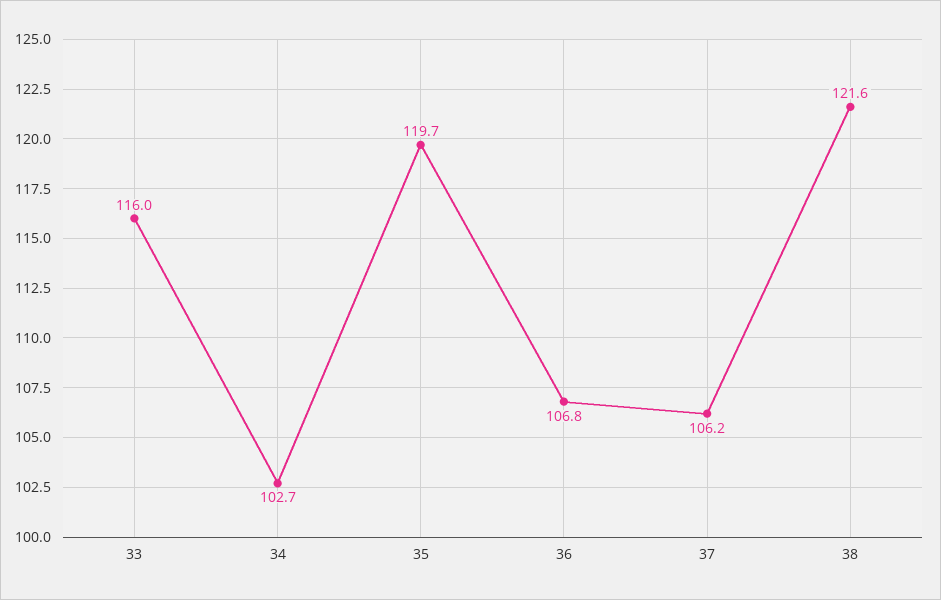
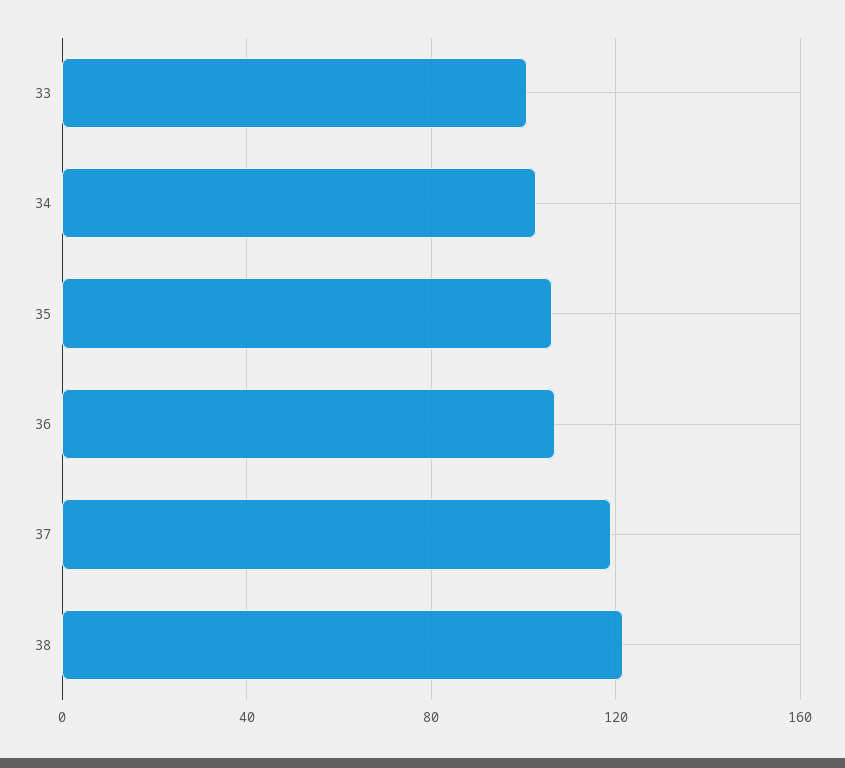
  {
-   "33": 116,
+   "33": 100,
    "34": 102.7,
-   "35": 119.7,
+   "35": 105,
    "36": 106.8,
-   "37": 106.2,
+   "37": 120,
    "38": 121.6
  }

